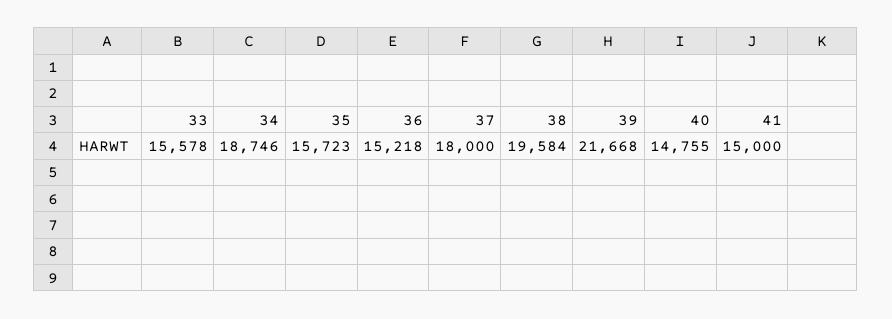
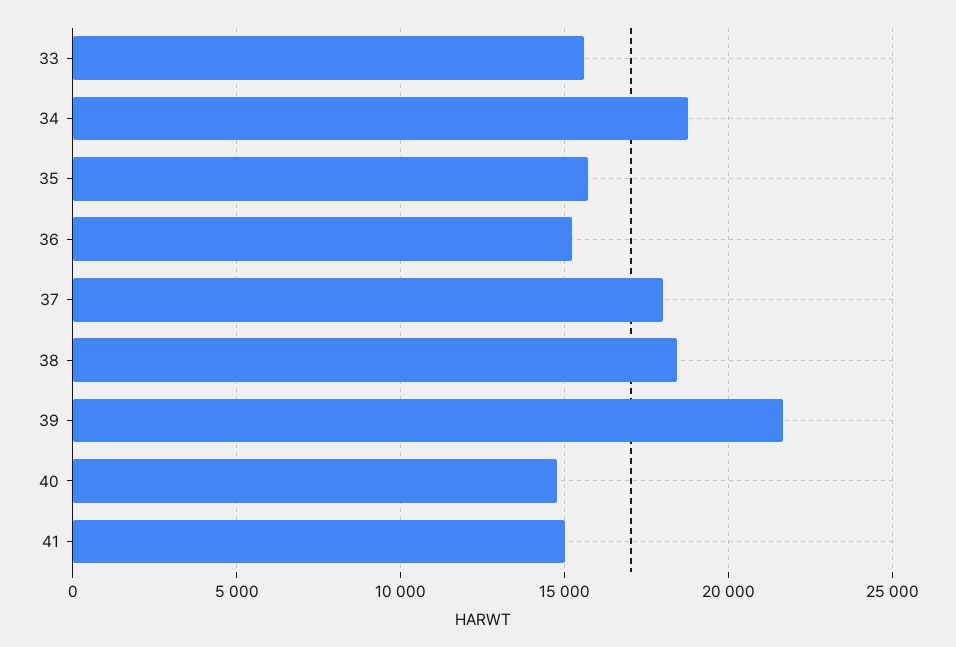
  {
    "33": 15578,
    "34": 18746,
    "35": 15723,
    "36": 15218,
    "37": 18000,
-   "38": 19584,
+   "38": 18500,
    "39": 21668,
    "40": 14755,
    "41": 15000
  }

